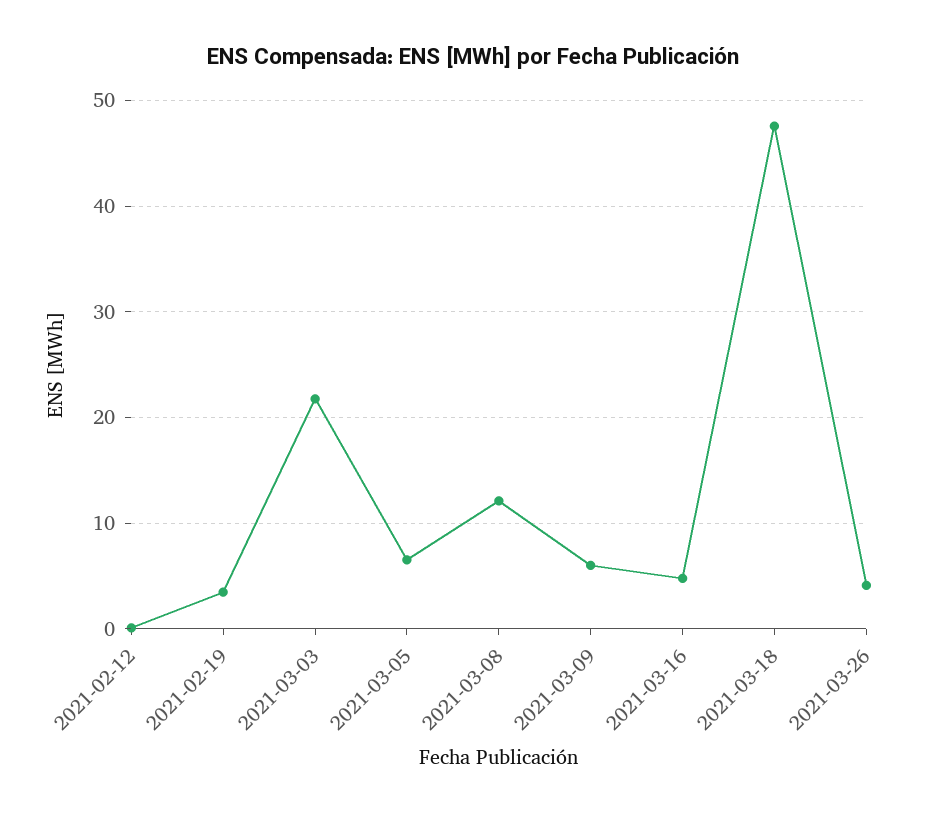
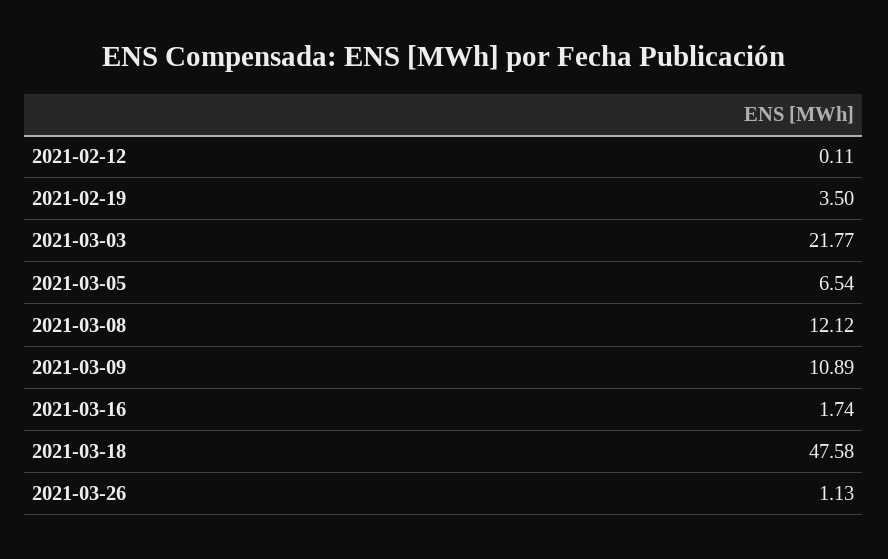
  {
    "2021-02-12": 0.11,
    "2021-02-19": 3.5,
    "2021-03-03": 21.77,
    "2021-03-05": 6.54,
    "2021-03-08": 12.12,
-   "2021-03-09": 6,
+   "2021-03-09": 10.89,
-   "2021-03-16": 5,
+   "2021-03-16": 1.74,
    "2021-03-18": 47.58,
-   "2021-03-26": 4
+   "2021-03-26": 1.13
  }

